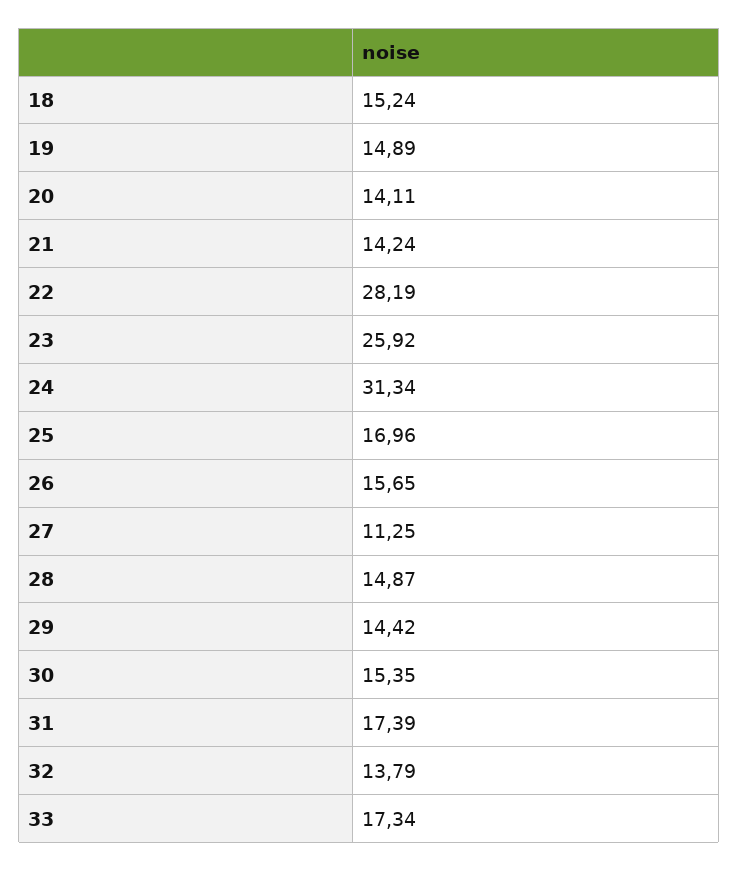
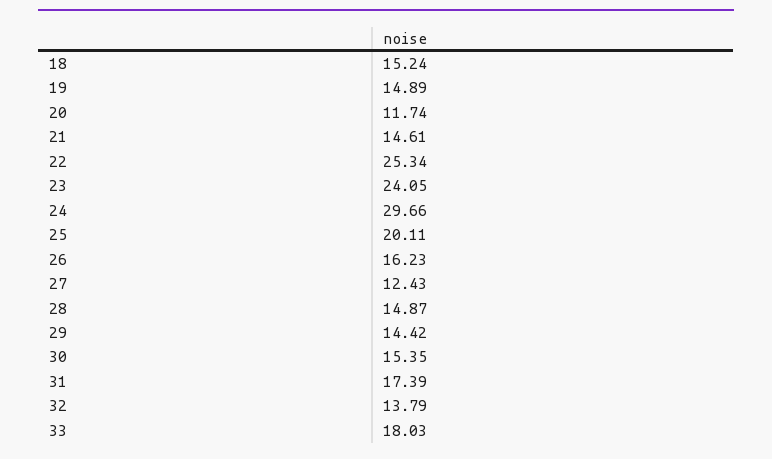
  {
    "18": 15.24,
    "19": 14.89,
-   "20": 14.11,
+   "20": 11.74,
-   "21": 14.24,
+   "21": 14.61,
-   "22": 28.19,
+   "22": 25.34,
-   "23": 25.92,
+   "23": 24.05,
-   "24": 31.34,
+   "24": 29.66,
-   "25": 16.96,
+   "25": 20.11,
-   "26": 15.65,
+   "26": 16.23,
-   "27": 11.25,
+   "27": 12.43,
    "28": 14.87,
    "29": 14.42,
    "30": 15.35,
    "31": 17.39,
    "32": 13.79,
-   "33": 17.34
+   "33": 18.03
  }

